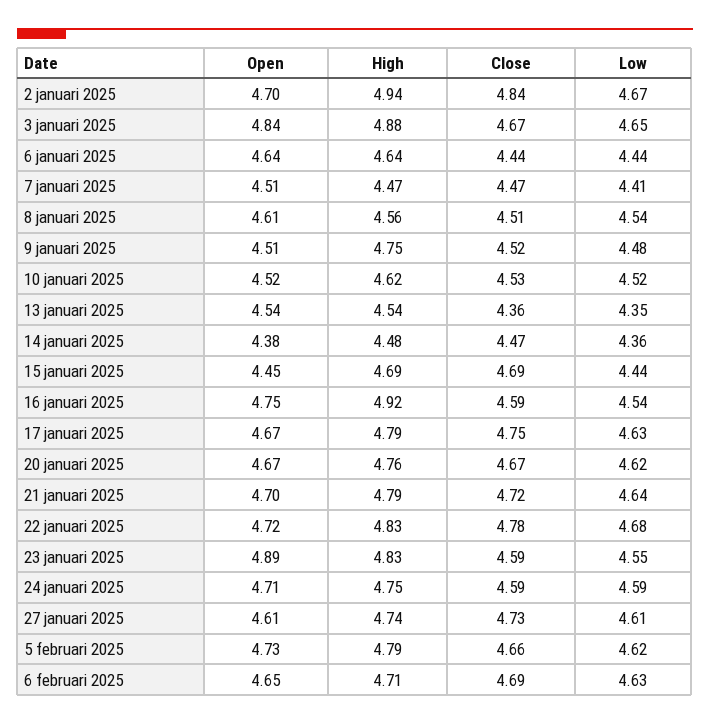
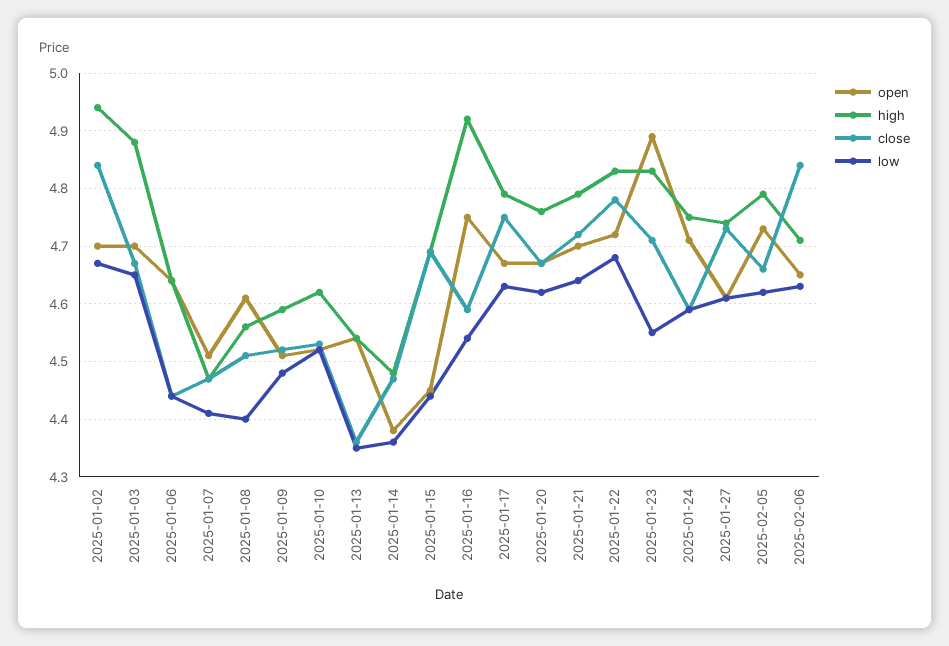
  {
    "Open": {
      "2 januari 2025": 4.7,
-     "3 januari 2025": 4.84,
+     "3 januari 2025": 4.7,
      "6 januari 2025": 4.64,
      "7 januari 2025": 4.51,
      "8 januari 2025": 4.61,
      "9 januari 2025": 4.51,
      "10 januari 2025": 4.52,
      "13 januari 2025": 4.54,
      "14 januari 2025": 4.38,
      "15 januari 2025": 4.45,
      "16 januari 2025": 4.75,
      "17 januari 2025": 4.67,
      "20 januari 2025": 4.67,
      "21 januari 2025": 4.7,
      "22 januari 2025": 4.72,
      "23 januari 2025": 4.89,
      "24 januari 2025": 4.71,
      "27 januari 2025": 4.61,
      "5 februari 2025": 4.73,
      "6 februari 2025": 4.65
    },
    "High": {
      "2 januari 2025": 4.94,
      "3 januari 2025": 4.88,
      "6 januari 2025": 4.64,
      "7 januari 2025": 4.47,
      "8 januari 2025": 4.56,
-     "9 januari 2025": 4.75,
+     "9 januari 2025": 4.6,
      "10 januari 2025": 4.62,
      "13 januari 2025": 4.54,
      "14 januari 2025": 4.48,
      "15 januari 2025": 4.69,
      "16 januari 2025": 4.92,
      "17 januari 2025": 4.79,
      "20 januari 2025": 4.76,
      "21 januari 2025": 4.79,
      "22 januari 2025": 4.83,
      "23 januari 2025": 4.83,
      "24 januari 2025": 4.75,
      "27 januari 2025": 4.74,
      "5 februari 2025": 4.79,
      "6 februari 2025": 4.71
    },
    "Close": {
      "2 januari 2025": 4.84,
      "3 januari 2025": 4.67,
      "6 januari 2025": 4.44,
      "7 januari 2025": 4.47,
      "8 januari 2025": 4.51,
      "9 januari 2025": 4.52,
      "10 januari 2025": 4.53,
      "13 januari 2025": 4.36,
      "14 januari 2025": 4.47,
      "15 januari 2025": 4.69,
      "16 januari 2025": 4.59,
      "17 januari 2025": 4.75,
      "20 januari 2025": 4.67,
      "21 januari 2025": 4.72,
      "22 januari 2025": 4.78,
-     "23 januari 2025": 4.59,
+     "23 januari 2025": 4.7,
      "24 januari 2025": 4.59,
      "27 januari 2025": 4.73,
      "5 februari 2025": 4.66,
-     "6 februari 2025": 4.69
+     "6 februari 2025": 4.85
    },
    "Low": {
      "2 januari 2025": 4.67,
      "3 januari 2025": 4.65,
      "6 januari 2025": 4.44,
      "7 januari 2025": 4.41,
-     "8 januari 2025": 4.54,
+     "8 januari 2025": 4.4,
      "9 januari 2025": 4.48,
      "10 januari 2025": 4.52,
      "13 januari 2025": 4.35,
      "14 januari 2025": 4.36,
      "15 januari 2025": 4.44,
      "16 januari 2025": 4.54,
      "17 januari 2025": 4.63,
      "20 januari 2025": 4.62,
      "21 januari 2025": 4.64,
      "22 januari 2025": 4.68,
      "23 januari 2025": 4.55,
      "24 januari 2025": 4.59,
      "27 januari 2025": 4.61,
      "5 februari 2025": 4.62,
      "6 februari 2025": 4.63
    }
  }

